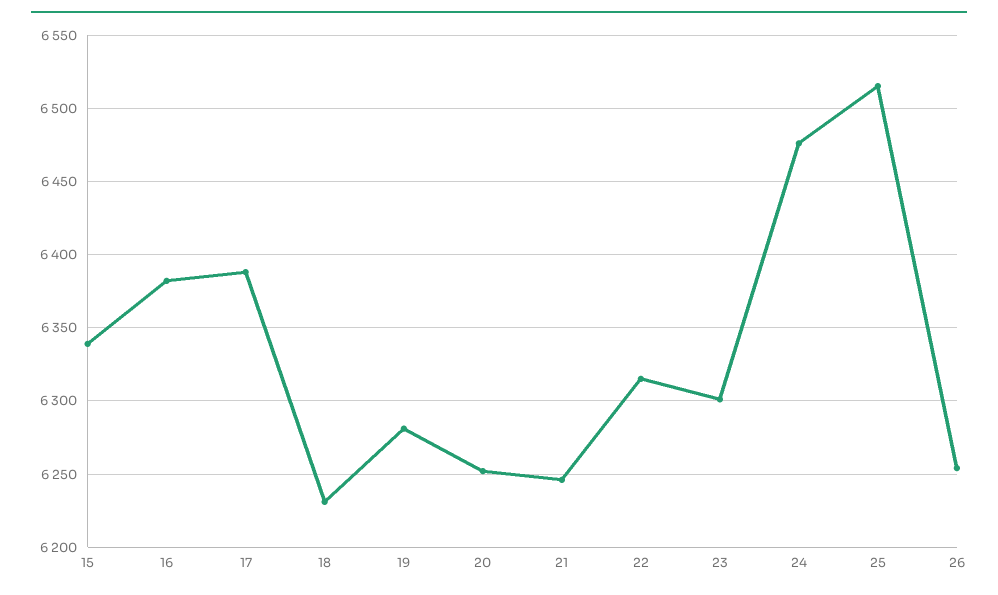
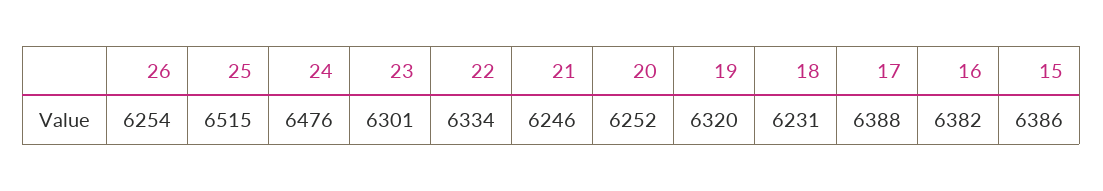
  {
-   "15": 6340,
+   "15": 6386,
    "16": 6382,
    "17": 6388,
    "18": 6231,
-   "19": 6280,
+   "19": 6320,
    "20": 6252,
    "21": 6246,
-   "22": 6315,
+   "22": 6334,
    "23": 6301,
    "24": 6476,
    "25": 6515,
    "26": 6254
  }

